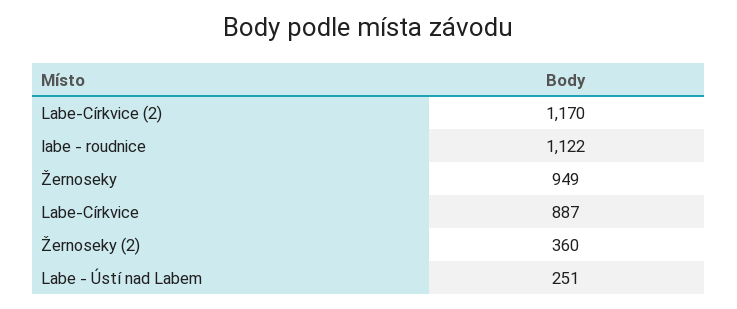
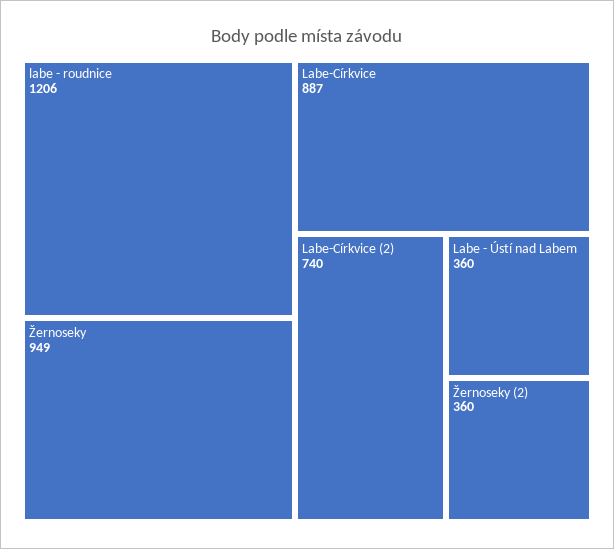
  {
-   "Labe-Církvice (2)": 1170,
+   "Labe-Církvice (2)": 740,
-   "labe - roudnice": 1122,
+   "labe - roudnice": 1206,
    "Žernoseky": 949,
    "Labe-Církvice": 887,
    "Žernoseky (2)": 360,
-   "Labe - Ústí nad Labem": 251
+   "Labe - Ústí nad Labem": 360
  }

